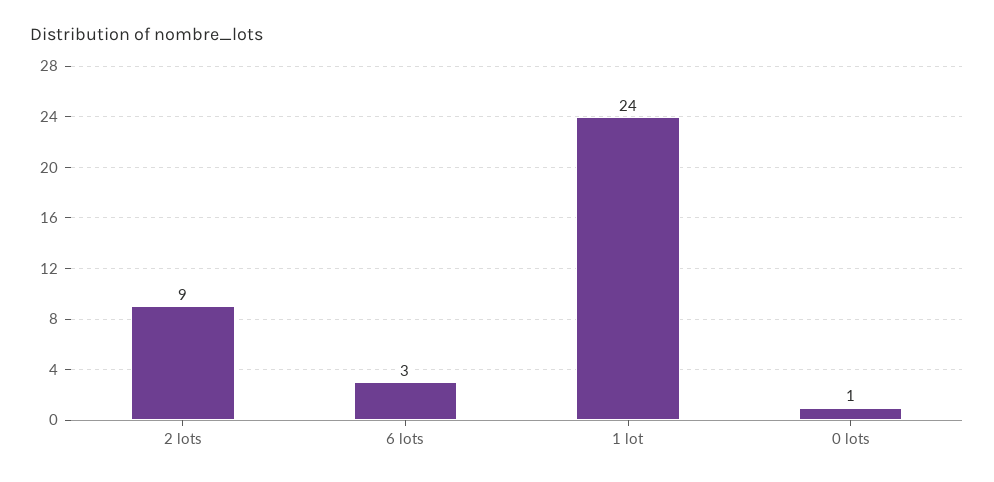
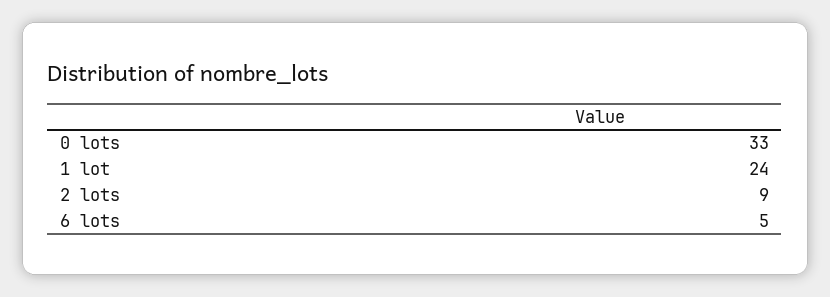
  {
    "2 lots": 9,
-   "6 lots": 3,
+   "6 lots": 5,
    "1 lot": 24,
-   "0 lots": 1
+   "0 lots": 33
  }

